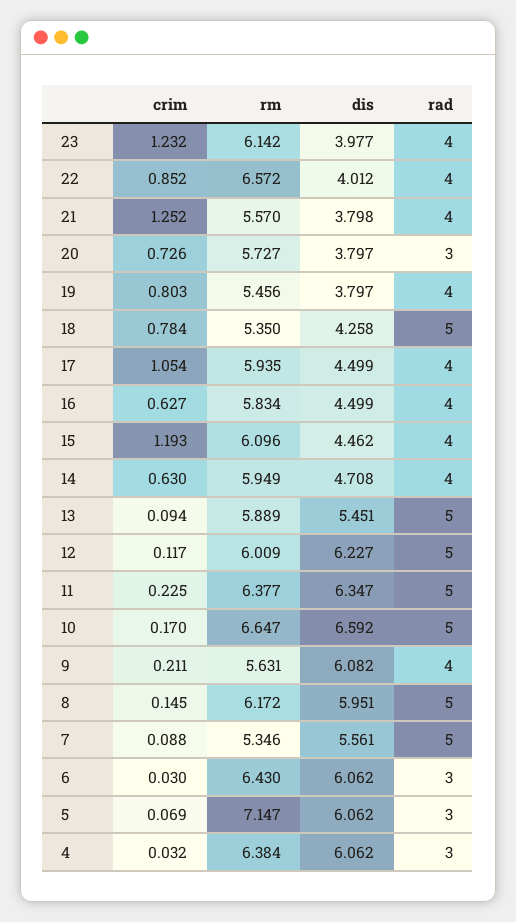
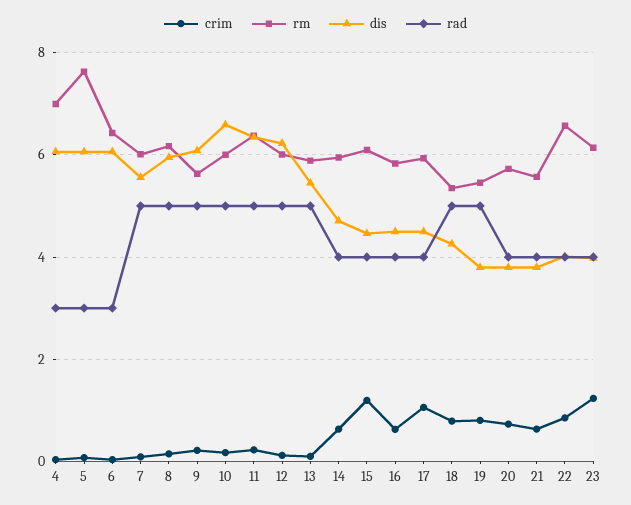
  {
    "crim": {
      "23": 1.232,
      "22": 0.852,
-     "21": 1.252,
+     "21": 0.6,
      "20": 0.726,
      "19": 0.803,
      "18": 0.784,
      "17": 1.054,
      "16": 0.627,
      "15": 1.193,
      "14": 0.63,
      "13": 0.094,
      "12": 0.117,
      "11": 0.225,
      "10": 0.17,
      "9": 0.211,
      "8": 0.145,
      "7": 0.088,
      "6": 0.03,
      "5": 0.069,
      "4": 0.032
    },
    "rm": {
      "23": 6.142,
      "22": 6.572,
      "21": 5.57,
      "20": 5.727,
      "19": 5.456,
      "18": 5.35,
      "17": 5.935,
      "16": 5.834,
      "15": 6.096,
      "14": 5.949,
      "13": 5.889,
      "12": 6.009,
      "11": 6.377,
-     "10": 6.647,
+     "10": 6,
      "9": 5.631,
      "8": 6.172,
-     "7": 5.346,
+     "7": 6,
      "6": 6.43,
-     "5": 7.147,
+     "5": 7.6,
-     "4": 6.384
+     "4": 7
    },
    "dis": {
      "23": 3.977,
      "22": 4.012,
      "21": 3.798,
      "20": 3.797,
      "19": 3.797,
      "18": 4.258,
      "17": 4.499,
      "16": 4.499,
      "15": 4.462,
      "14": 4.708,
      "13": 5.451,
      "12": 6.227,
      "11": 6.347,
      "10": 6.592,
      "9": 6.082,
      "8": 5.951,
      "7": 5.561,
      "6": 6.062,
      "5": 6.062,
      "4": 6.062
    },
    "rad": {
      "23": 4,
      "22": 4,
      "21": 4,
-     "20": 3,
+     "20": 4,
-     "19": 4,
+     "19": 5,
      "18": 5,
      "17": 4,
      "16": 4,
      "15": 4,
      "14": 4,
      "13": 5,
      "12": 5,
      "11": 5,
      "10": 5,
-     "9": 4,
+     "9": 5,
      "8": 5,
      "7": 5,
      "6": 3,
      "5": 3,
      "4": 3
    }
  }

